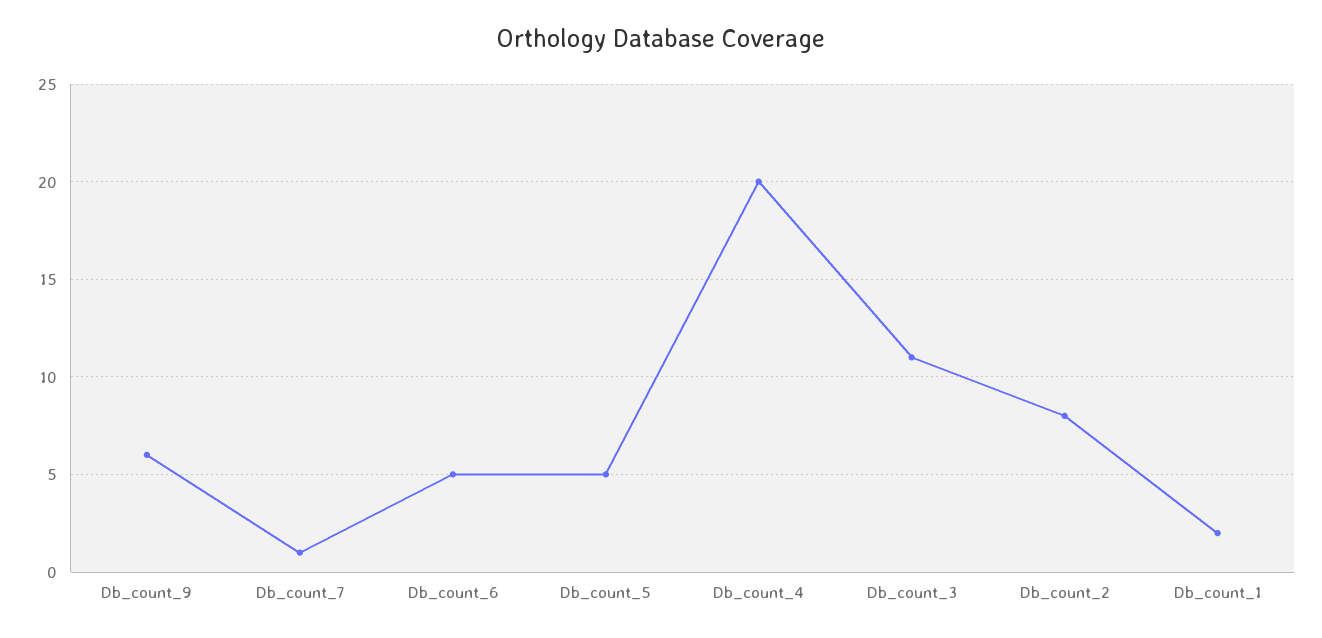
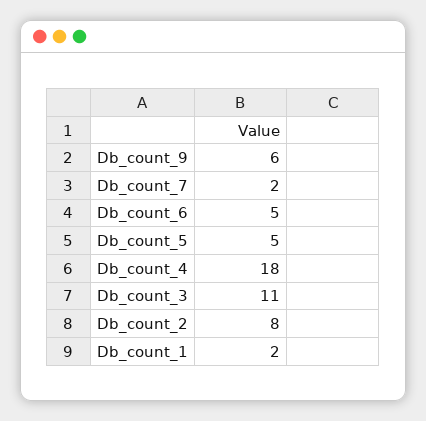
  {
    "Db_count_9": 6,
-   "Db_count_7": 1,
+   "Db_count_7": 2,
    "Db_count_6": 5,
    "Db_count_5": 5,
-   "Db_count_4": 20,
+   "Db_count_4": 18,
    "Db_count_3": 11,
    "Db_count_2": 8,
    "Db_count_1": 2
  }

